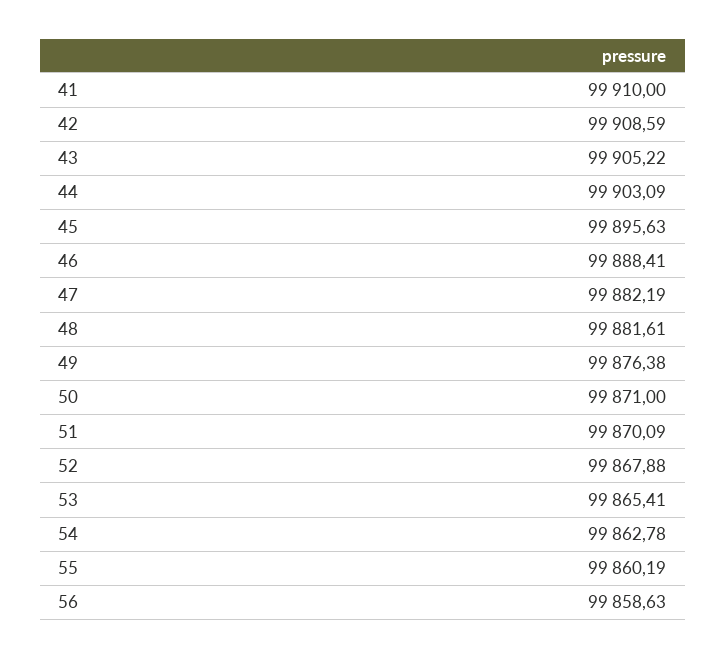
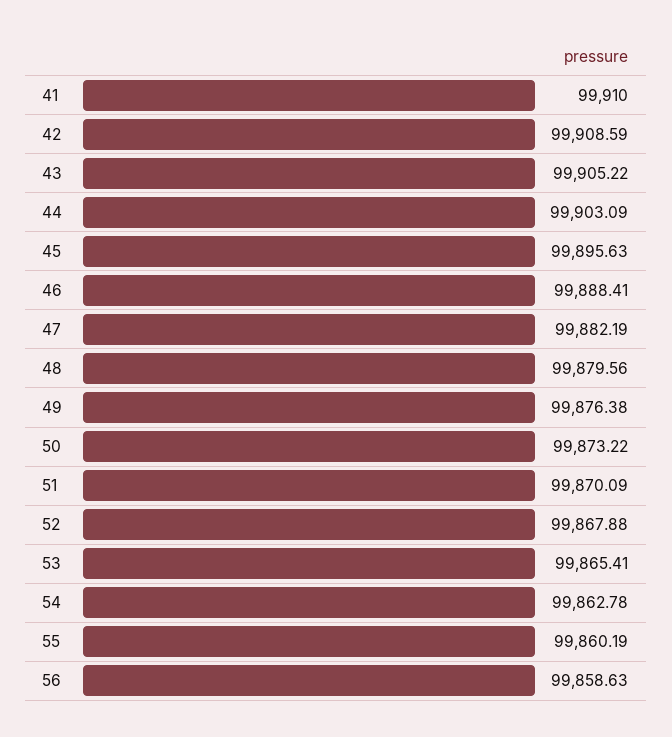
  {
    "41": 99910,
    "42": 99908.59,
    "43": 99905.22,
    "44": 99903.09,
    "45": 99895.63,
    "46": 99888.41,
    "47": 99882.19,
-   "48": 99881.61,
+   "48": 99879.56,
    "49": 99876.38,
-   "50": 99871,
+   "50": 99873.22,
    "51": 99870.09,
    "52": 99867.88,
    "53": 99865.41,
    "54": 99862.78,
    "55": 99860.19,
    "56": 99858.63
  }

